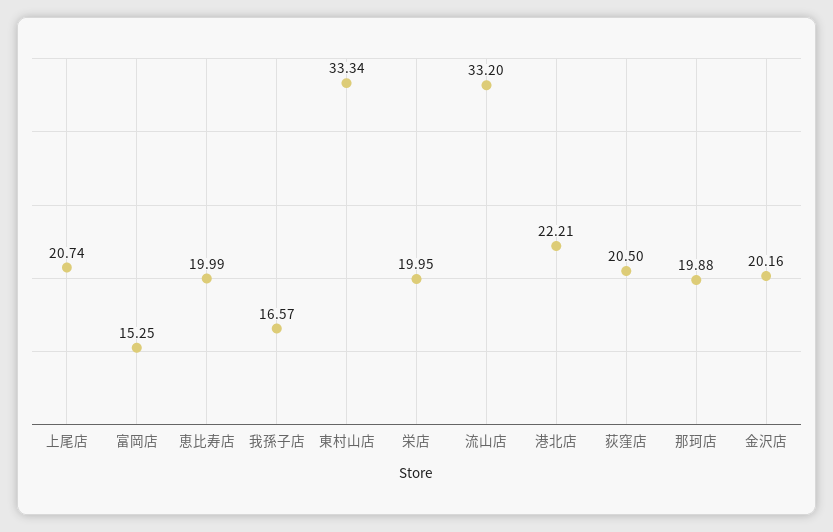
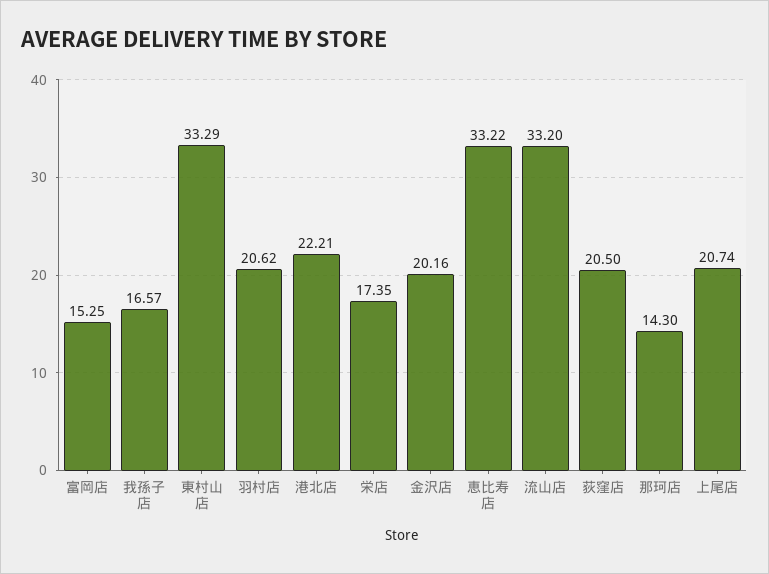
  {
    "上尾店": 20.74,
    "富岡店": 15.25,
-   "恵比寿店": 19.99,
+   "恵比寿店": 33.22,
    "我孫子店": 16.57,
-   "東村山店": 33.34,
+   "東村山店": 33.29,
-   "栄店": 19.95,
+   "栄店": 17.35,
    "流山店": 33.2,
    "港北店": 22.21,
    "荻窪店": 20.5,
-   "那珂店": 19.88,
+   "那珂店": 14.3,
-   "金沢店": 20.16
+   "金沢店": 20.16,
+   "羽村店": 20.62
  }

